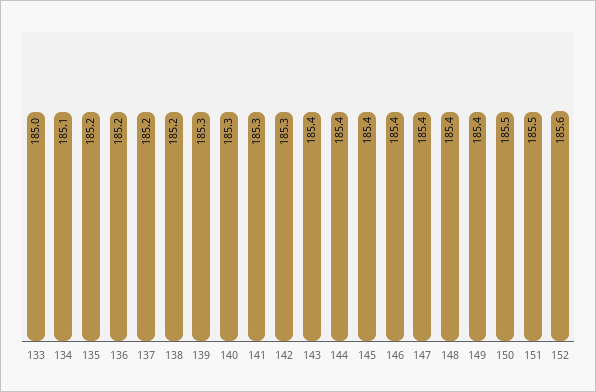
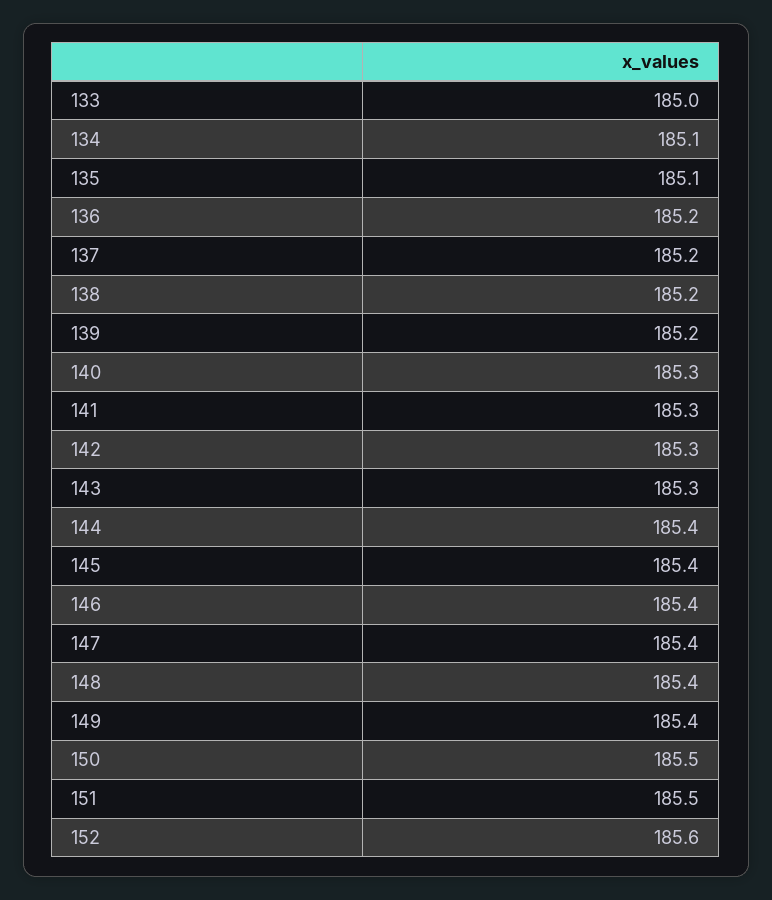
  {
    "133": 185,
    "134": 185.1,
-   "135": 185.2,
+   "135": 185.1,
    "136": 185.2,
    "137": 185.2,
    "138": 185.2,
-   "139": 185.3,
+   "139": 185.2,
    "140": 185.3,
    "141": 185.3,
    "142": 185.3,
-   "143": 185.4,
+   "143": 185.3,
    "144": 185.4,
    "145": 185.4,
    "146": 185.4,
    "147": 185.4,
    "148": 185.4,
    "149": 185.4,
    "150": 185.5,
    "151": 185.5,
    "152": 185.6
  }

